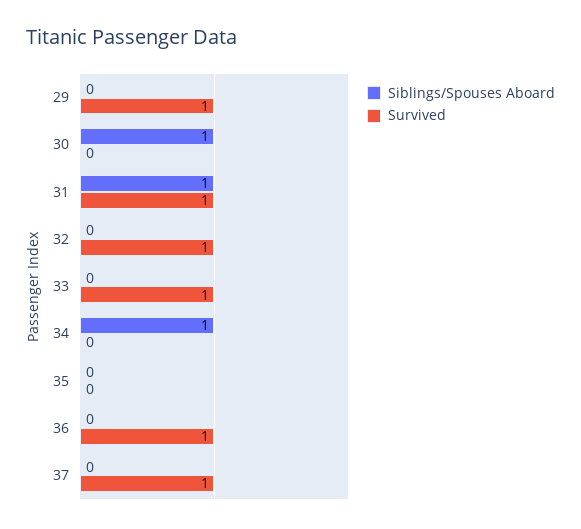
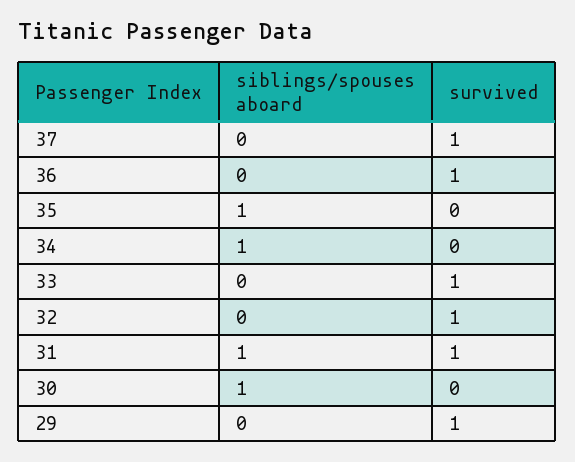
  {
    "Siblings/Spouses Aboard": {
      "29": 0,
      "30": 1,
      "31": 1,
      "32": 0,
      "33": 0,
      "34": 1,
-     "35": 0,
+     "35": 1,
      "36": 0,
      "37": 0
    },
    "Survived": {
      "29": 1,
      "30": 0,
      "31": 1,
      "32": 1,
      "33": 1,
      "34": 0,
      "35": 0,
      "36": 1,
      "37": 1
    }
  }

